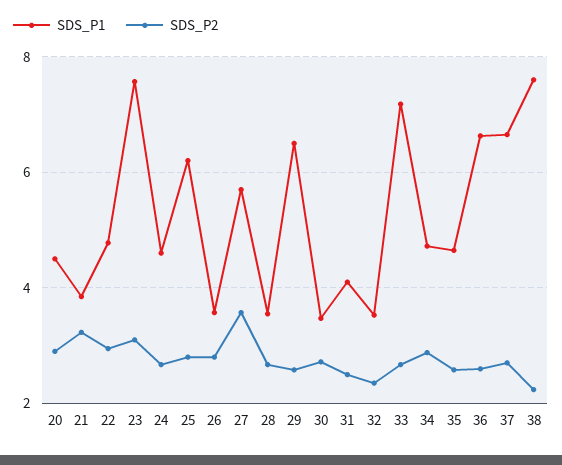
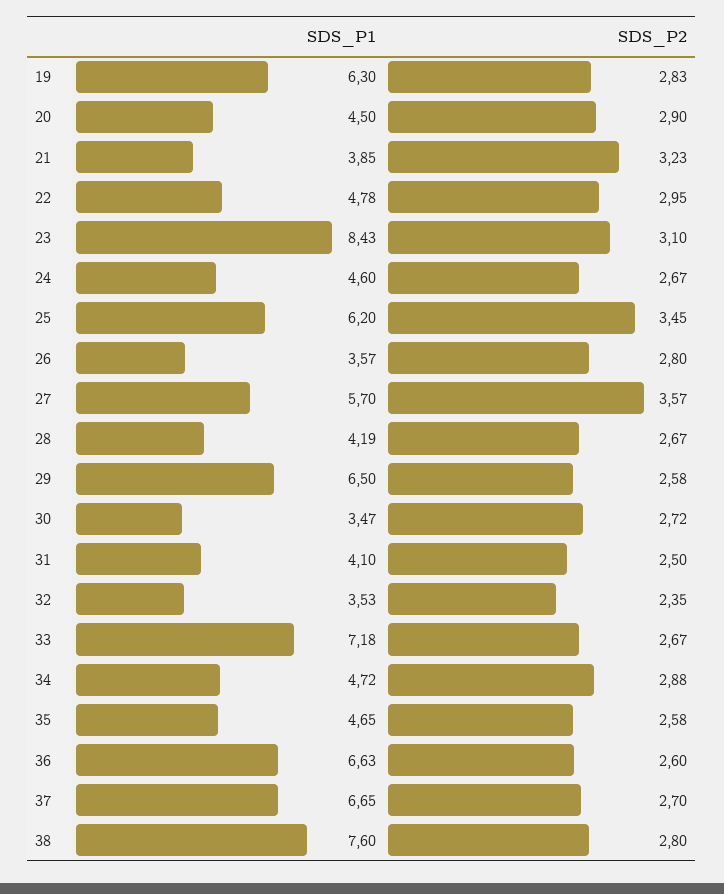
  {
    "SDS_P1": {
      "20": 4.5,
      "21": 3.85,
      "22": 4.78,
-     "23": 7.6,
+     "23": 8.43,
      "24": 4.6,
      "25": 6.2,
      "26": 3.57,
      "27": 5.7,
-     "28": 3.6,
+     "28": 4.19,
      "29": 6.5,
      "30": 3.47,
      "31": 4.1,
      "32": 3.53,
      "33": 7.18,
      "34": 4.72,
      "35": 4.65,
      "36": 6.63,
      "37": 6.65,
-     "38": 7.6
+     "38": 7.6,
+     "19": 6.3
    },
    "SDS_P2": {
      "20": 2.9,
      "21": 3.23,
      "22": 2.95,
      "23": 3.1,
      "24": 2.67,
-     "25": 2.8,
+     "25": 3.45,
      "26": 2.8,
      "27": 3.57,
      "28": 2.67,
      "29": 2.58,
      "30": 2.72,
      "31": 2.5,
      "32": 2.35,
      "33": 2.67,
      "34": 2.88,
      "35": 2.58,
      "36": 2.6,
      "37": 2.7,
-     "38": 2.2
+     "38": 2.8,
+     "19": 2.83
    }
  }

